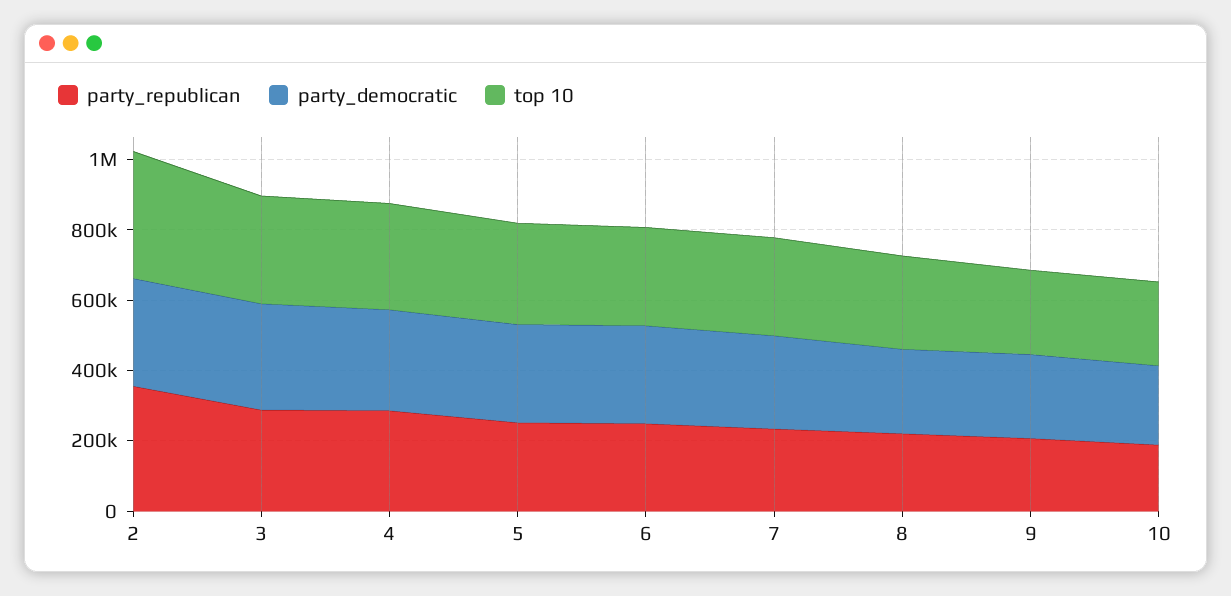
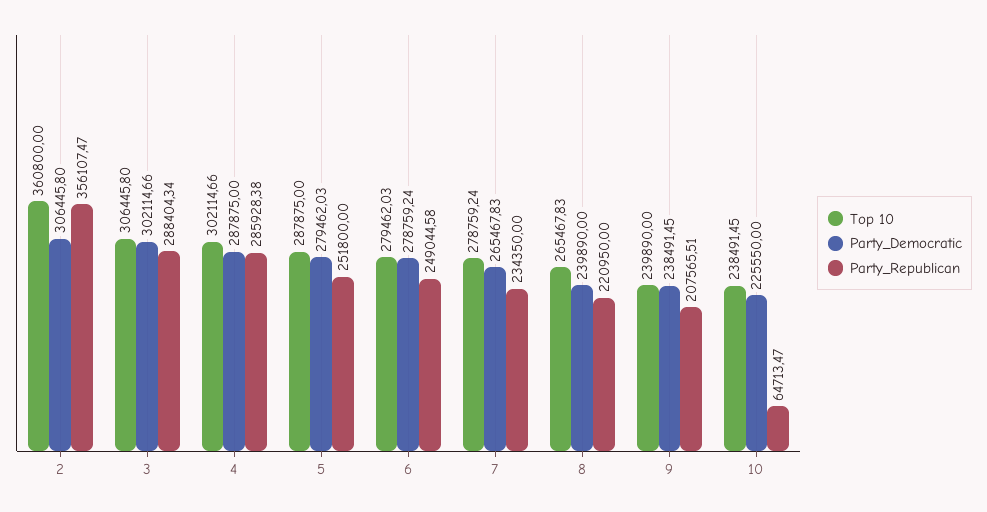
  {
    "party_republican": {
      "2": 356107.47,
      "3": 288404.34,
      "4": 285928.38,
      "5": 251800,
      "6": 249044.58,
      "7": 234350,
      "8": 220950,
      "9": 207565.51,
-     "10": 200000
+     "10": 64713.47
    },
    "party_democratic": {
      "2": 306445.8,
      "3": 302114.66,
      "4": 287875,
      "5": 279462.03,
      "6": 278759.24,
      "7": 265467.83,
      "8": 239890,
      "9": 238491.45,
      "10": 225550
    },
    "top 10": {
      "2": 360800,
      "3": 306445.8,
      "4": 302114.66,
      "5": 287875,
      "6": 279462.03,
      "7": 278759.24,
      "8": 265467.83,
      "9": 239890,
      "10": 238491.45
    }
  }

